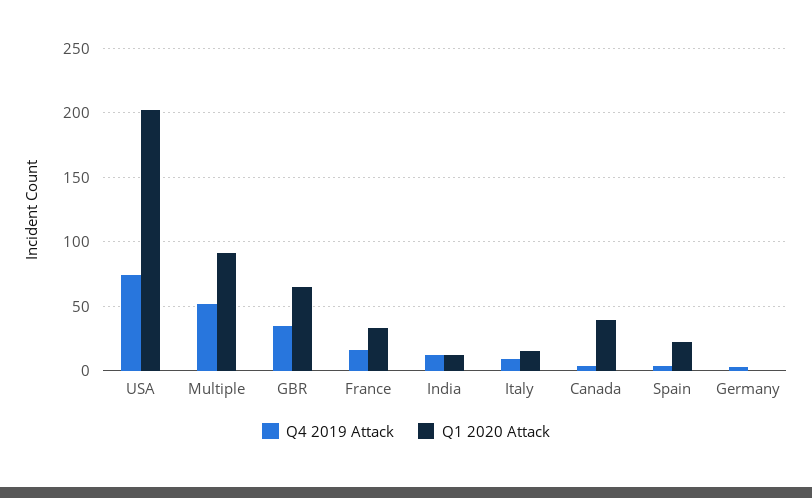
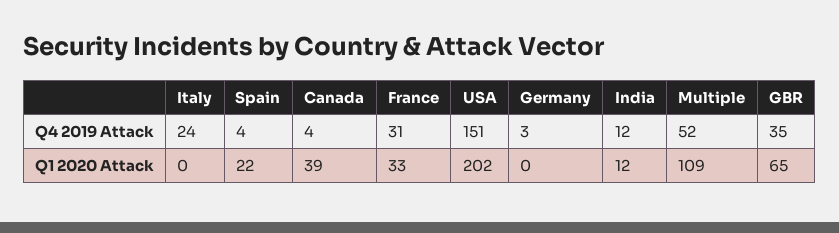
  {
    "Q4 2019 Attack": {
-     "USA": 75,
+     "USA": 151,
      "Multiple": 52,
      "GBR": 35,
-     "France": 15,
+     "France": 31,
      "India": 12,
-     "Italy": 10,
+     "Italy": 24,
      "Canada": 4,
      "Spain": 4,
      "Germany": 3
    },
    "Q1 2020 Attack": {
      "USA": 202,
-     "Multiple": 90,
+     "Multiple": 109,
      "GBR": 65,
      "France": 33,
      "India": 12,
-     "Italy": 15,
+     "Italy": 0,
      "Canada": 39,
      "Spain": 22,
      "Germany": 0
    }
  }

